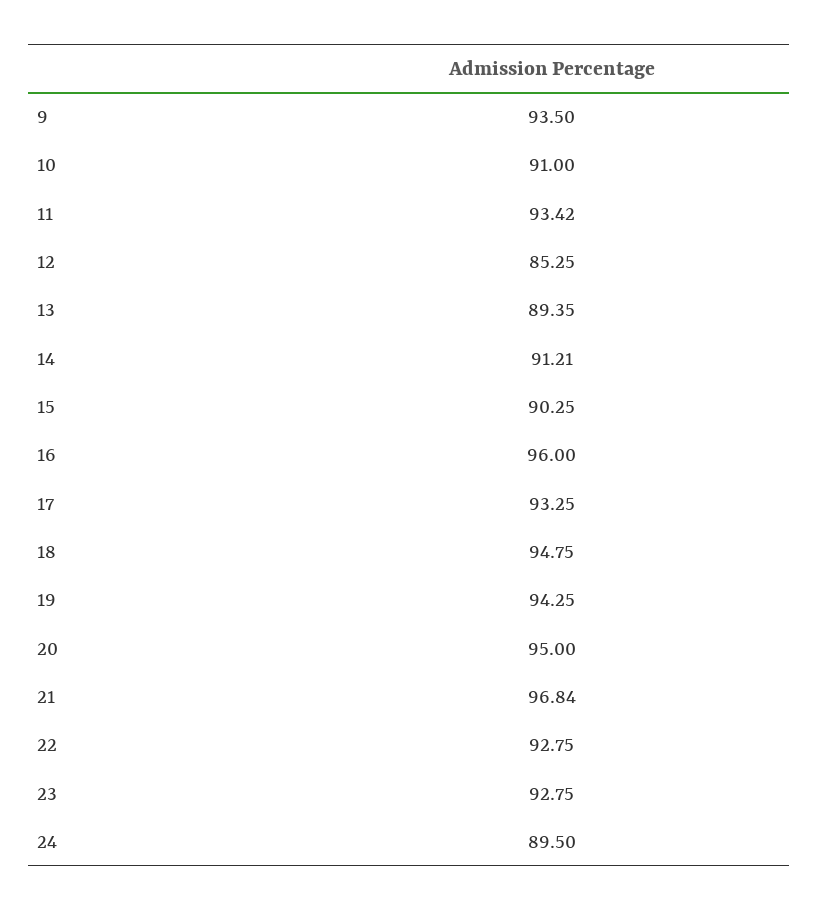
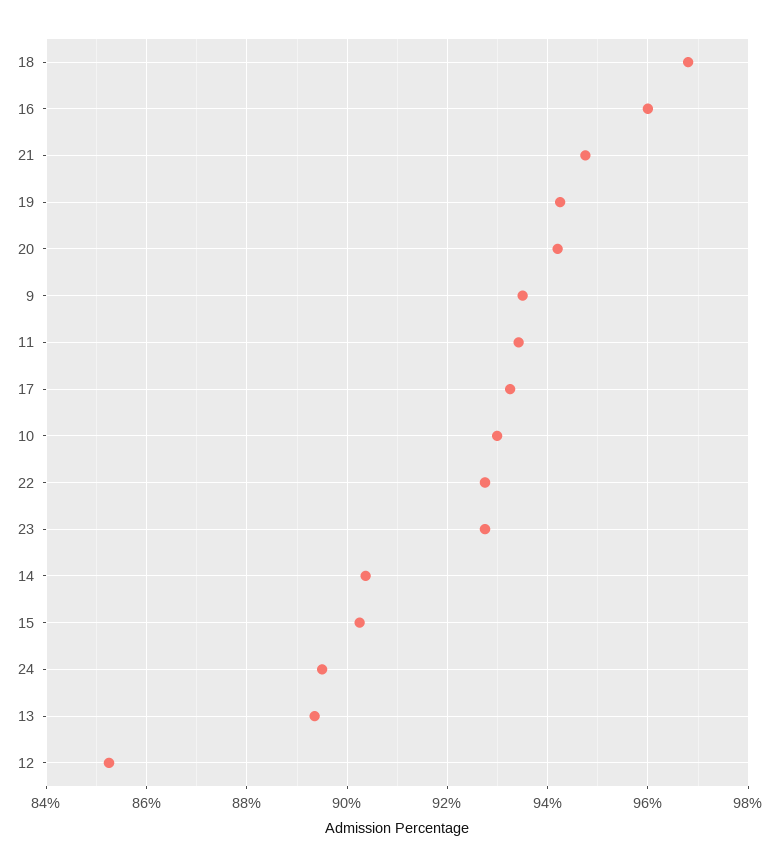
  {
    "9": 93.5,
-   "10": 91,
+   "10": 93,
    "11": 93.42,
    "12": 85.25,
    "13": 89.35,
-   "14": 91.21,
+   "14": 90.4,
    "15": 90.25,
    "16": 96,
    "17": 93.25,
-   "18": 94.75,
+   "18": 96.8,
    "19": 94.25,
-   "20": 95,
+   "20": 94.2,
-   "21": 96.84,
+   "21": 94.8,
    "22": 92.75,
    "23": 92.75,
    "24": 89.5
  }

